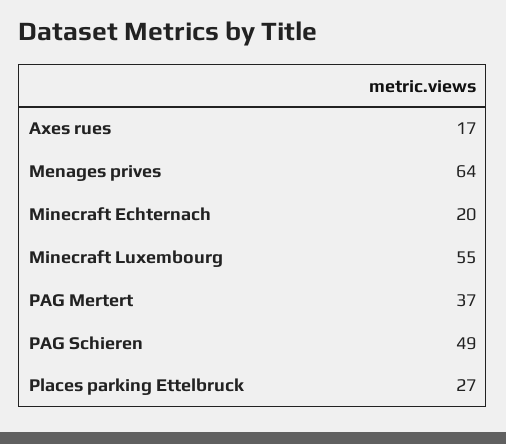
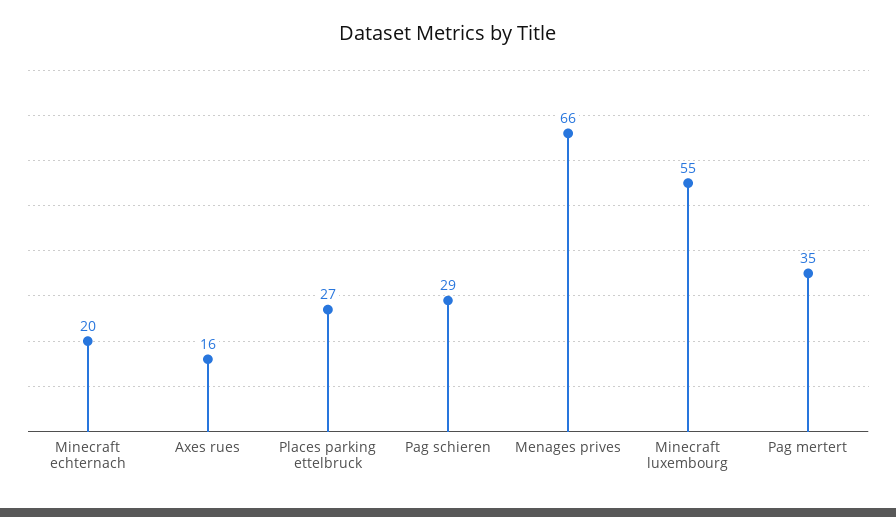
  {
-   "Axes rues": 17,
+   "Axes rues": 16,
-   "Menages prives": 64,
+   "Menages prives": 66,
    "Minecraft Echternach": 20,
    "Minecraft Luxembourg": 55,
-   "PAG Mertert": 37,
+   "PAG Mertert": 35,
-   "PAG Schieren": 49,
+   "PAG Schieren": 29,
    "Places parking Ettelbruck": 27
  }

